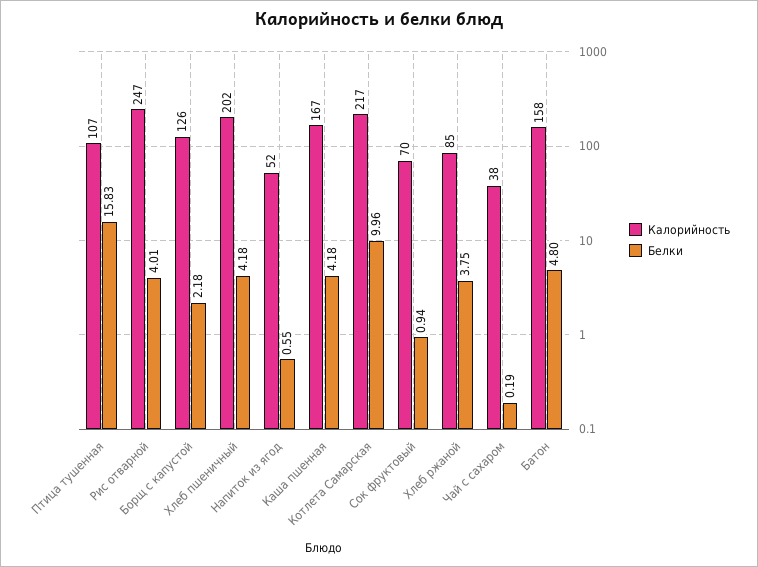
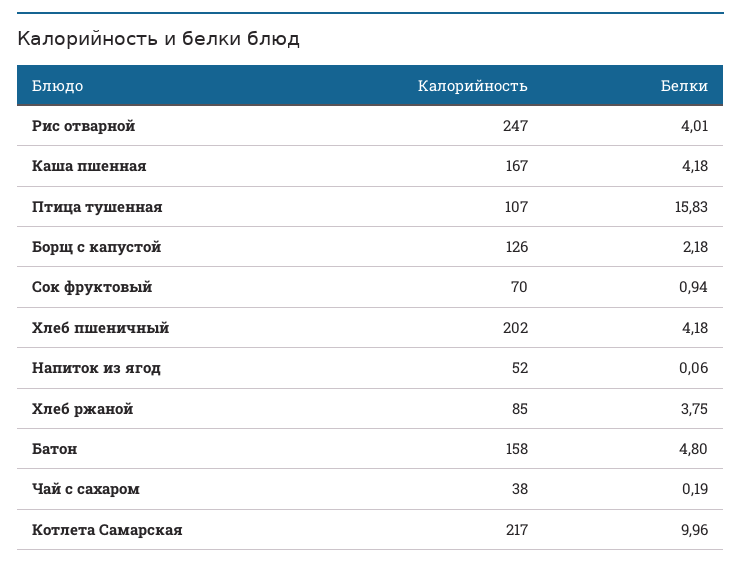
  {
    "Калорийность": {
      "Птица тушенная": 107,
      "Рис отварной": 247,
      "Борщ с капустой": 126,
      "Хлеб пшеничный": 202,
      "Напиток из ягод": 52,
      "Каша пшенная": 167,
      "Котлета Самарская": 217,
      "Сок фруктовый": 70,
      "Хлеб ржаной": 85,
      "Чай с сахаром": 38,
      "Батон": 158
    },
    "Белки": {
      "Птица тушенная": 15.83,
      "Рис отварной": 4.01,
      "Борщ с капустой": 2.18,
      "Хлеб пшеничный": 4.18,
-     "Напиток из ягод": 0.55,
+     "Напиток из ягод": 0.06,
      "Каша пшенная": 4.18,
      "Котлета Самарская": 9.96,
      "Сок фруктовый": 0.94,
      "Хлеб ржаной": 3.75,
      "Чай с сахаром": 0.19,
      "Батон": 4.8
    }
  }

